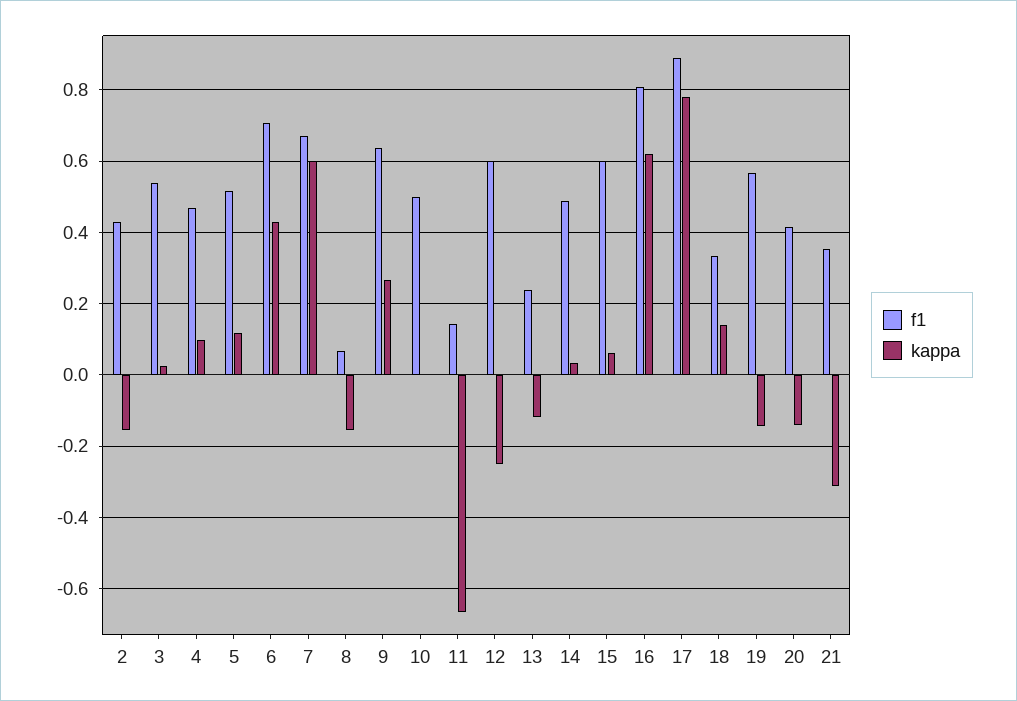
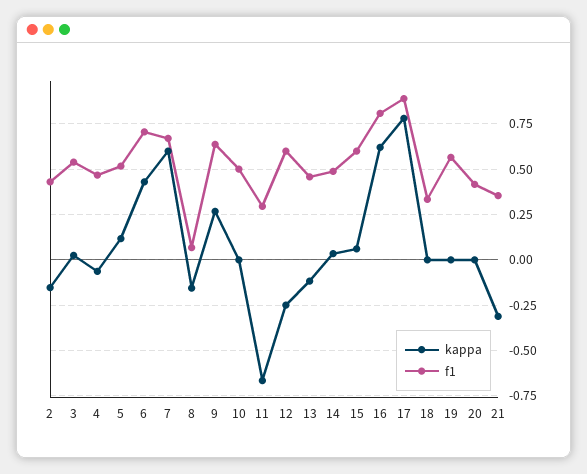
  {
    "f1": {
      "2": 0.44,
      "3": 0.54,
      "4": 0.46,
      "5": 0.52,
      "6": 0.7,
      "7": 0.68,
      "8": 0.06,
      "9": 0.64,
      "10": 0.5,
-     "11": 0.14,
+     "11": 0.3,
      "12": 0.6,
-     "13": 0.24,
+     "13": 0.45,
      "14": 0.48,
      "15": 0.6,
      "16": 0.8,
      "17": 0.88,
      "18": 0.34,
      "19": 0.56,
      "20": 0.42,
      "21": 0.36
    },
    "kappa": {
      "2": -0.16,
      "3": 0.02,
-     "4": 0.1,
+     "4": -0.05,
      "5": 0.12,
      "6": 0.42,
      "7": 0.6,
      "8": -0.16,
      "9": 0.26,
      "10": 0,
      "11": -0.66,
      "12": -0.26,
      "13": -0.12,
      "14": 0.04,
      "15": 0.06,
      "16": 0.62,
      "17": 0.78,
-     "18": 0.14,
+     "18": 0,
-     "19": -0.14,
+     "19": 0,
-     "20": -0.14,
+     "20": 0,
      "21": -0.32
    }
  }

